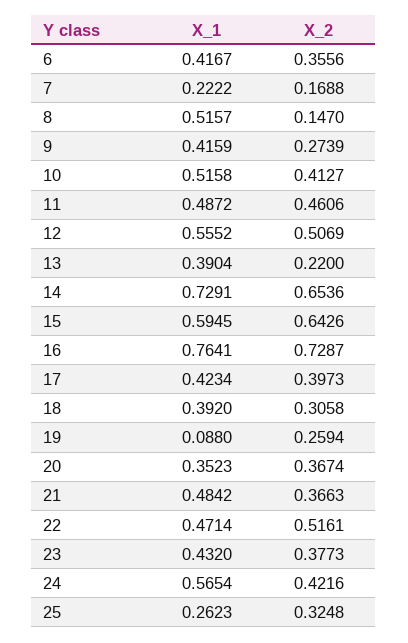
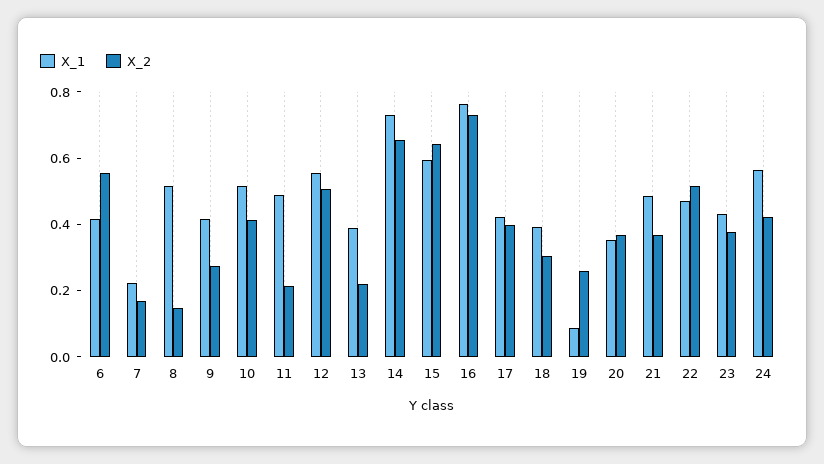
  {
    "X_1": {
      "6": 0.4167,
      "7": 0.2222,
      "8": 0.5157,
      "9": 0.4159,
      "10": 0.5158,
      "11": 0.4872,
      "12": 0.5552,
      "13": 0.3904,
      "14": 0.7291,
      "15": 0.5945,
      "16": 0.7641,
      "17": 0.4234,
      "18": 0.392,
      "19": 0.088,
      "20": 0.3523,
      "21": 0.4842,
      "22": 0.4714,
      "23": 0.432,
-     "24": 0.5654,
+     "24": 0.5654
-     "25": 0.2623
    },
    "X_2": {
-     "6": 0.3556,
+     "6": 0.55,
      "7": 0.1688,
      "8": 0.147,
      "9": 0.2739,
      "10": 0.4127,
-     "11": 0.4606,
+     "11": 0.2,
      "12": 0.5069,
      "13": 0.22,
      "14": 0.6536,
      "15": 0.6426,
      "16": 0.7287,
      "17": 0.3973,
      "18": 0.3058,
      "19": 0.2594,
      "20": 0.3674,
      "21": 0.3663,
      "22": 0.5161,
      "23": 0.3773,
-     "24": 0.4216,
+     "24": 0.4216
-     "25": 0.3248
    }
  }

